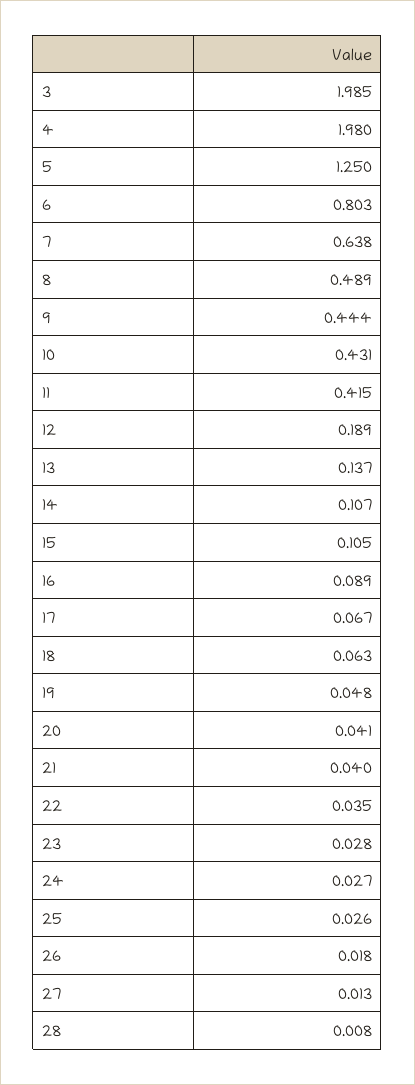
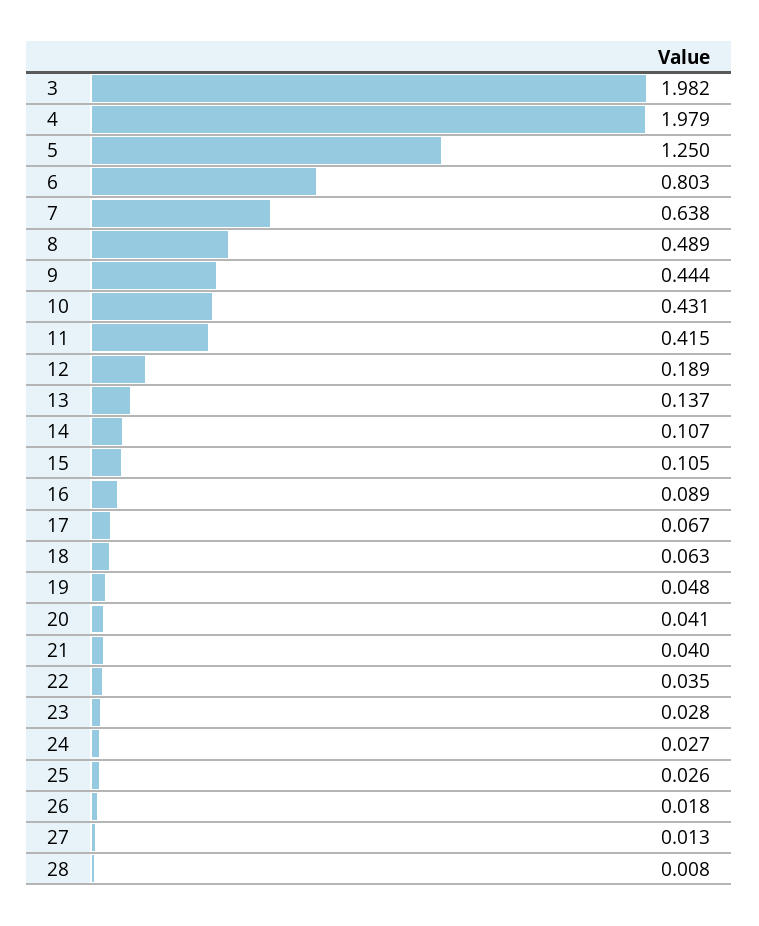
  {
-   "3": 1.985,
+   "3": 1.982,
-   "4": 1.98,
+   "4": 1.979,
    "5": 1.25,
    "6": 0.803,
    "7": 0.638,
    "8": 0.489,
    "9": 0.444,
    "10": 0.431,
    "11": 0.415,
    "12": 0.189,
    "13": 0.137,
    "14": 0.107,
    "15": 0.105,
    "16": 0.089,
    "17": 0.067,
    "18": 0.063,
    "19": 0.048,
    "20": 0.041,
    "21": 0.04,
    "22": 0.035,
    "23": 0.028,
    "24": 0.027,
    "25": 0.026,
    "26": 0.018,
    "27": 0.013,
    "28": 0.008
  }

